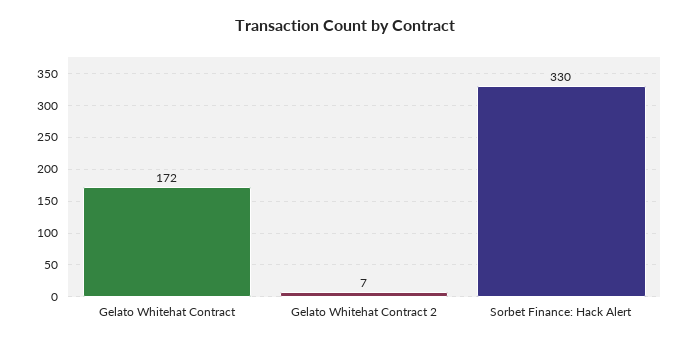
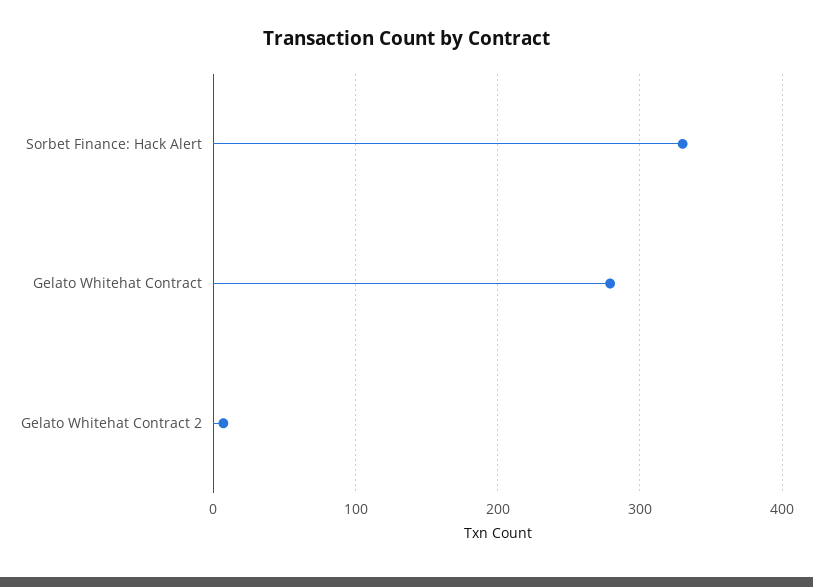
  {
-   "Gelato Whitehat Contract": 172,
+   "Gelato Whitehat Contract": 280,
    "Gelato Whitehat Contract 2": 7,
    "Sorbet Finance: Hack Alert": 330
  }

